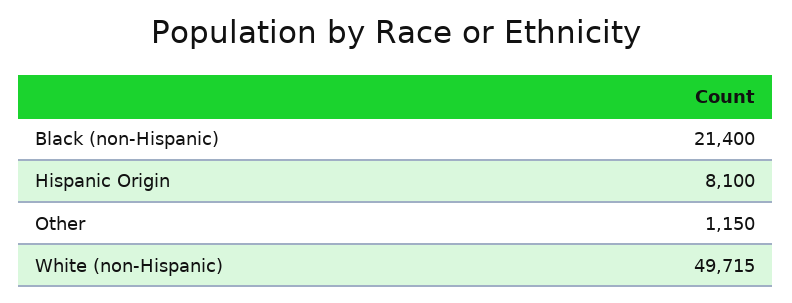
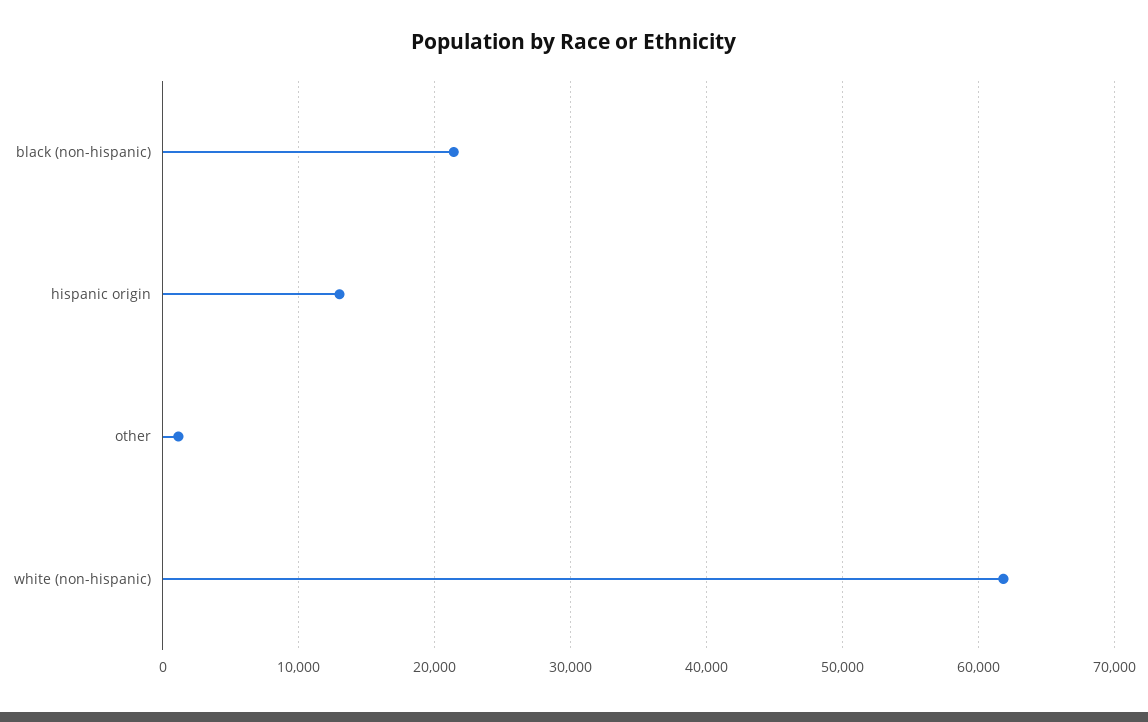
  {
    "Black (non-Hispanic)": 21400,
-   "Hispanic Origin": 8100,
+   "Hispanic Origin": 13000,
    "Other": 1150,
-   "White (non-Hispanic)": 49715
+   "White (non-Hispanic)": 62000
  }

